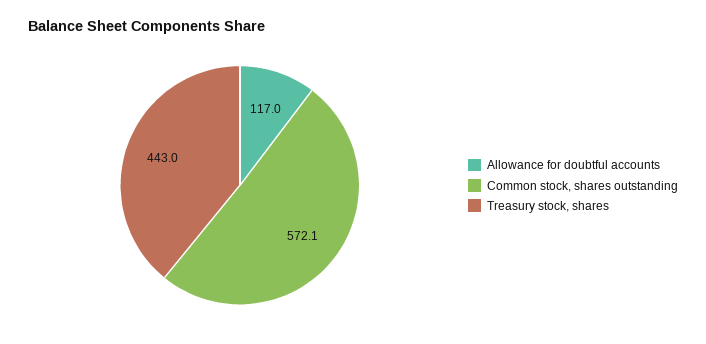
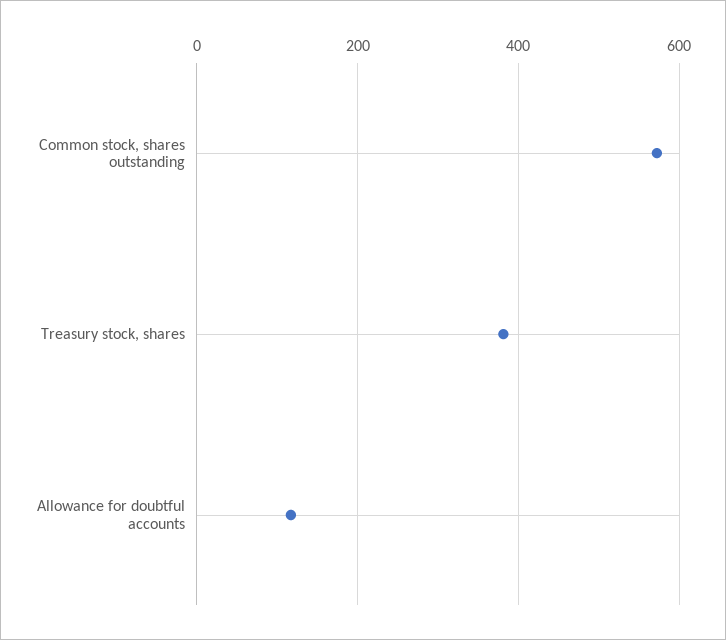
  {
    "Allowance for doubtful accounts": 117,
    "Common stock, shares outstanding": 572.1,
-   "Treasury stock, shares": 443
+   "Treasury stock, shares": 380
  }

